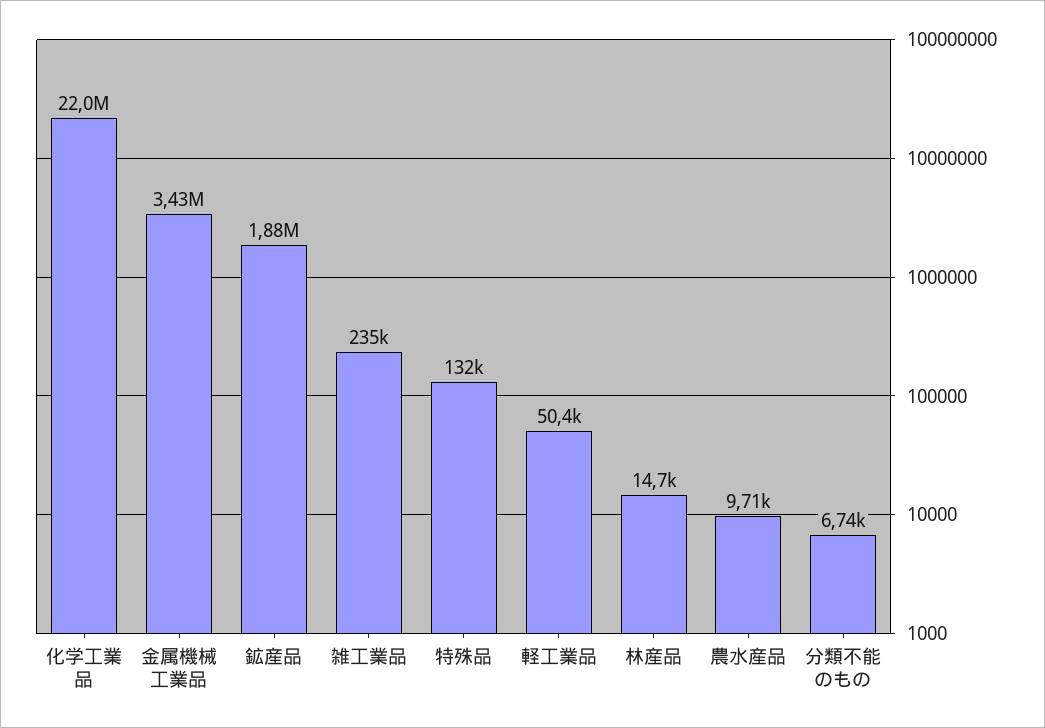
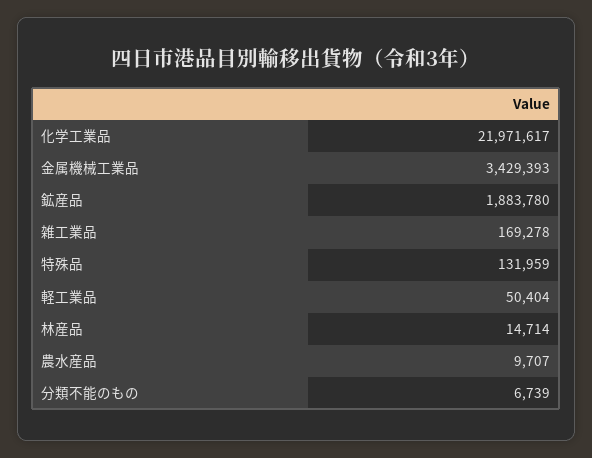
  {
    "化学工業品": 21971617,
    "金属機械工業品": 3429393,
    "鉱産品": 1883780,
-   "雑工業品": 235000,
+   "雑工業品": 169278,
    "特殊品": 131959,
    "軽工業品": 50404,
    "林産品": 14714,
    "農水産品": 9707,
    "分類不能のもの": 6739
  }

